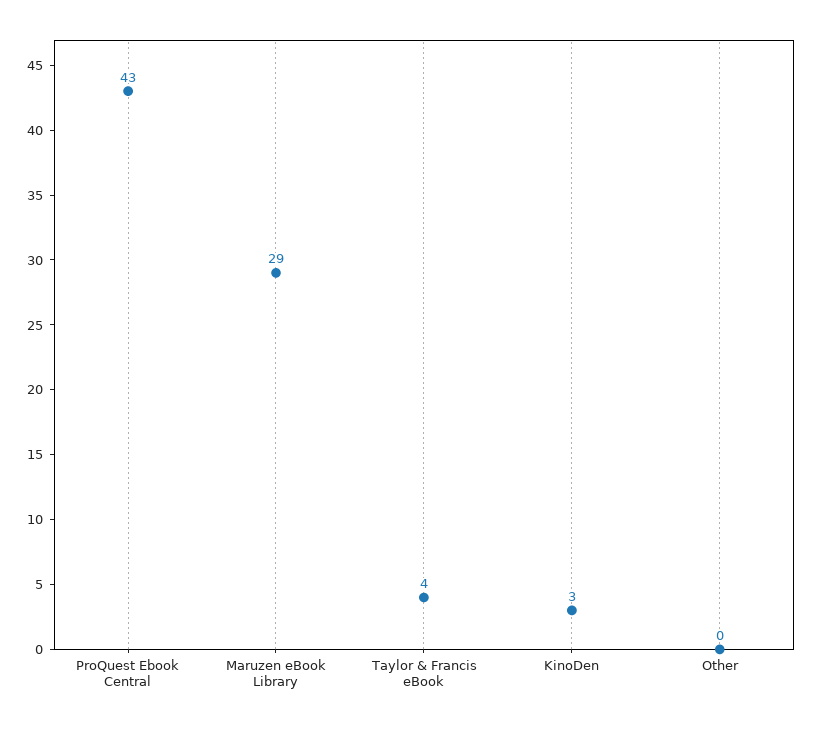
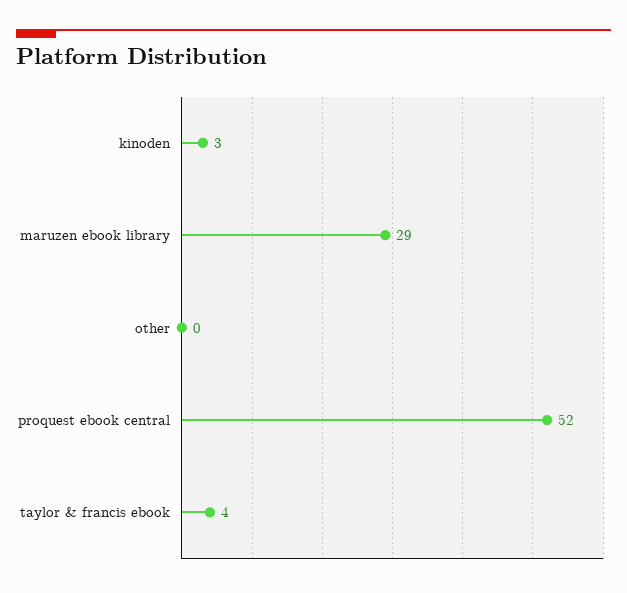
  {
-   "ProQuest Ebook Central": 43,
+   "ProQuest Ebook Central": 52,
    "Maruzen eBook Library": 29,
    "Taylor & Francis eBook": 4,
    "KinoDen": 3,
    "Other": 0
  }

